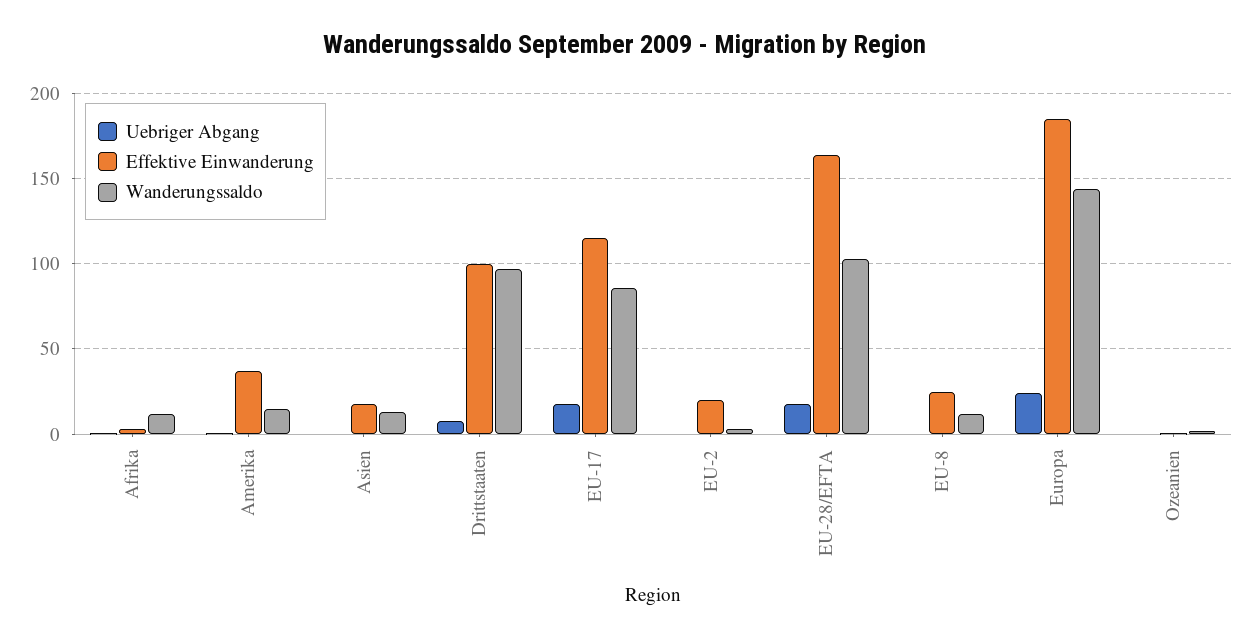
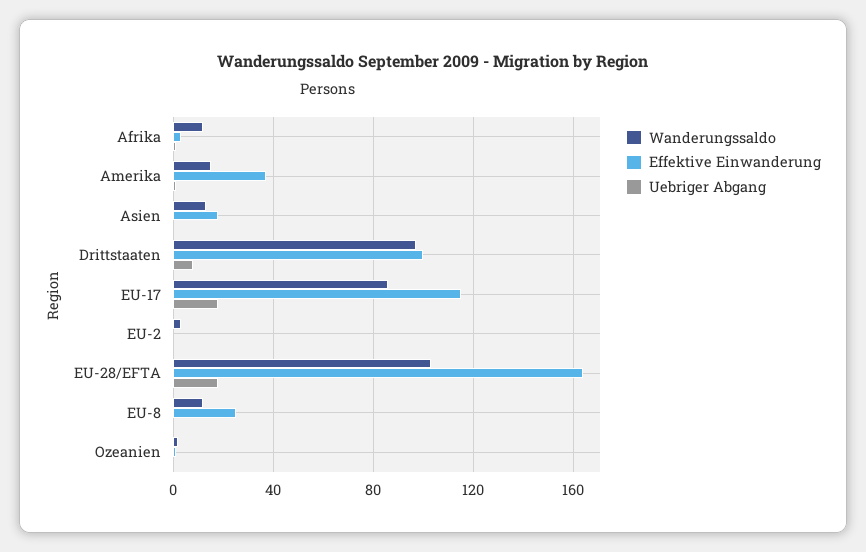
  {
    "Uebriger Abgang": {
      "Afrika": 0,
      "Amerika": 0,
      "Asien": 0,
      "Drittstaaten": 10,
      "EU-17": 20,
      "EU-2": 0,
      "EU-28/EFTA": 20,
      "EU-8": 0,
-     "Europa": 25,
      "Ozeanien": 0
    },
    "Effektive Einwanderung": {
      "Afrika": 5,
      "Amerika": 35,
      "Asien": 20,
      "Drittstaaten": 100,
      "EU-17": 115,
-     "EU-2": 20,
+     "EU-2": 0,
      "EU-28/EFTA": 165,
      "EU-8": 25,
-     "Europa": 185,
      "Ozeanien": 0
    },
    "Wanderungssaldo": {
      "Afrika": 10,
      "Amerika": 15,
      "Asien": 15,
      "Drittstaaten": 95,
      "EU-17": 85,
      "EU-2": 5,
      "EU-28/EFTA": 105,
      "EU-8": 10,
-     "Europa": 145,
      "Ozeanien": 0
    }
  }

